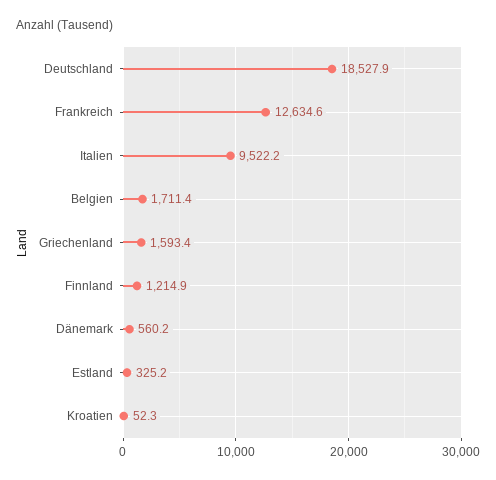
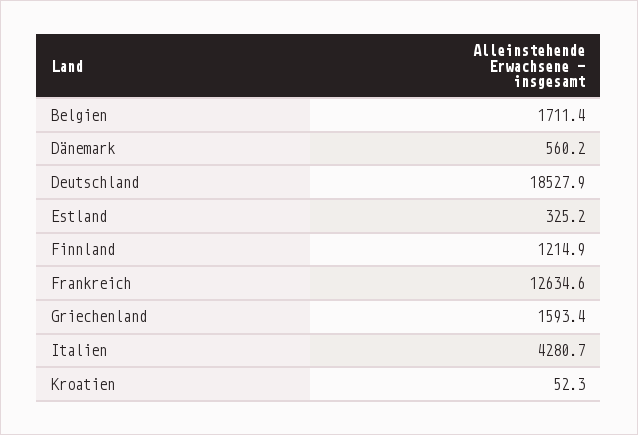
  {
    "Deutschland": 18527.9,
    "Frankreich": 12634.6,
-   "Italien": 9522.2,
+   "Italien": 4280.7,
    "Belgien": 1711.4,
    "Griechenland": 1593.4,
    "Finnland": 1214.9,
    "Dänemark": 560.2,
    "Estland": 325.2,
    "Kroatien": 52.3
  }

